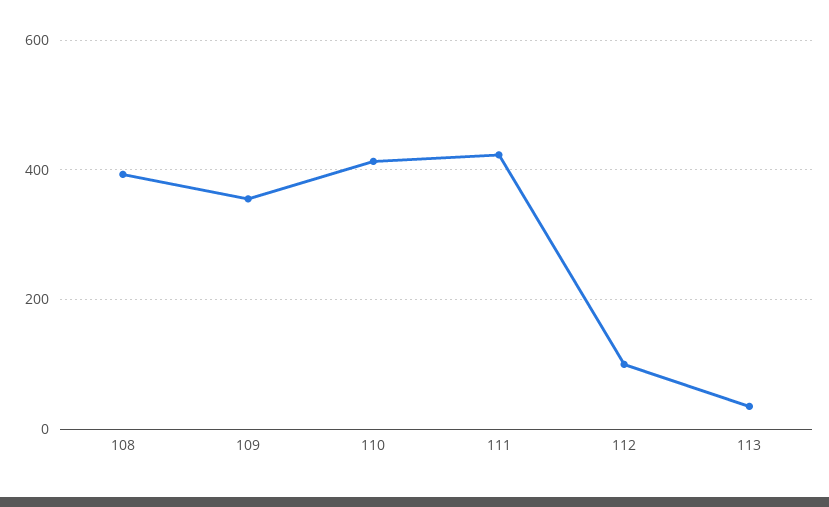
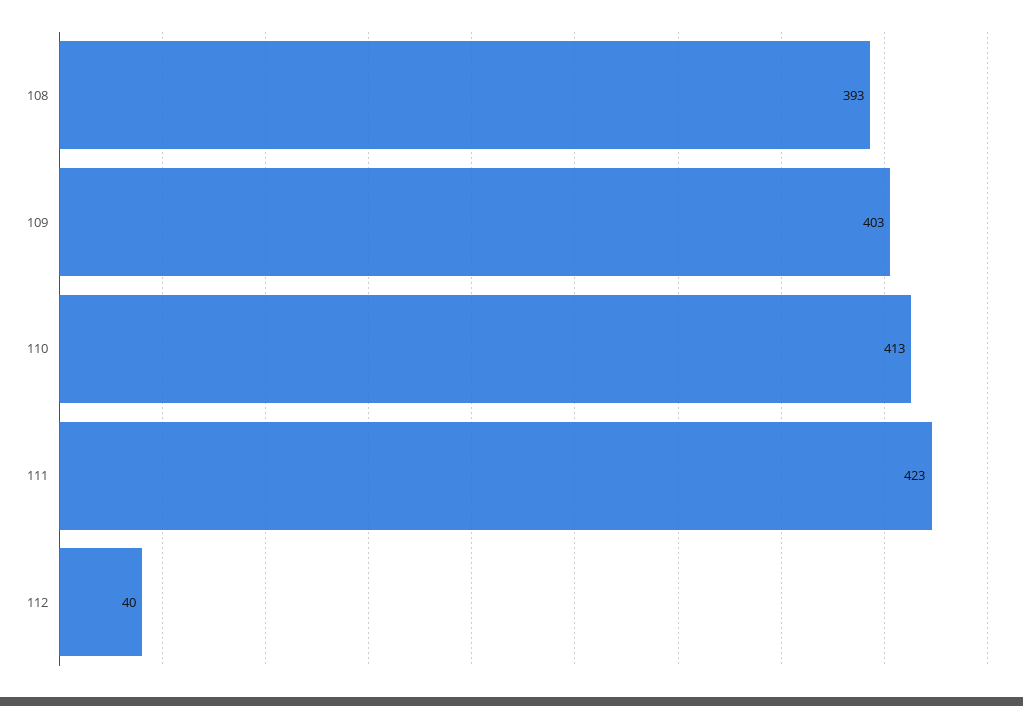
  {
    "108": 393,
-   "109": 360,
+   "109": 403,
    "110": 413,
    "111": 423,
-   "112": 100,
+   "112": 40
-   "113": 40
  }

